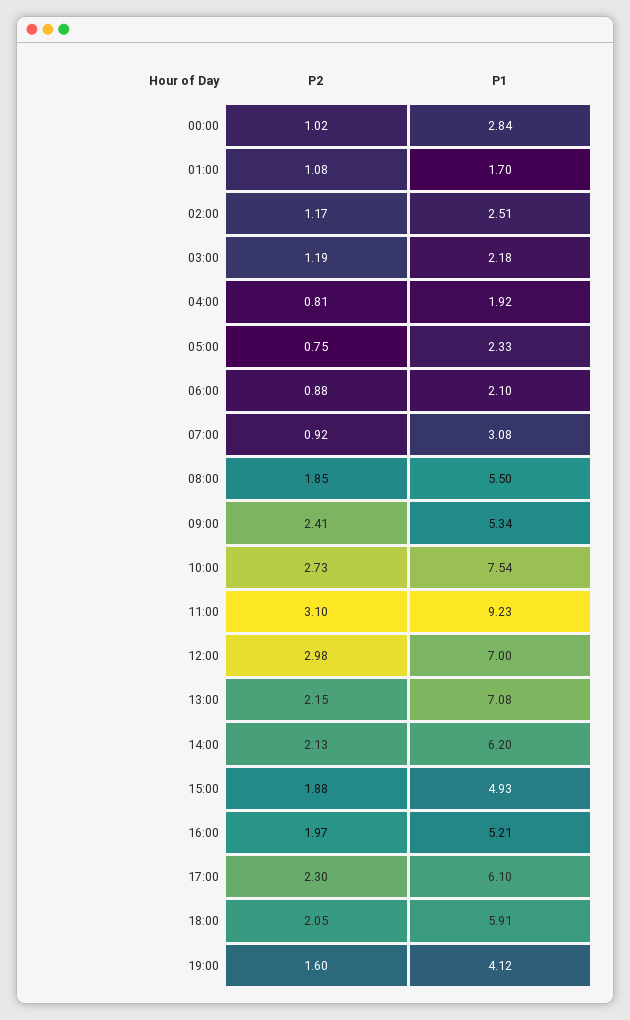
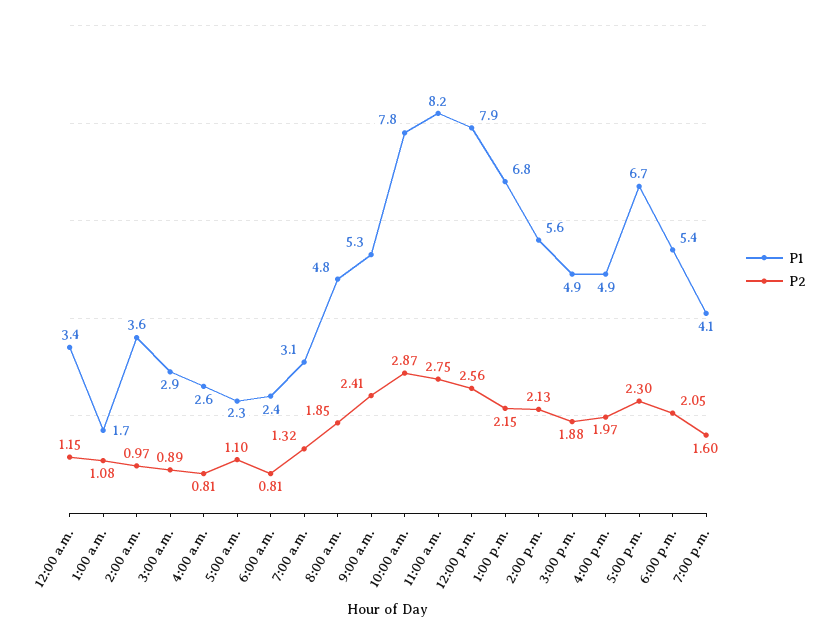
  {
    "P2": {
-     "00:00": 1.02,
+     "00:00": 1.15,
      "01:00": 1.08,
-     "02:00": 1.17,
+     "02:00": 0.97,
-     "03:00": 1.19,
+     "03:00": 0.89,
      "04:00": 0.81,
-     "05:00": 0.75,
+     "05:00": 1.1,
-     "06:00": 0.88,
+     "06:00": 0.81,
-     "07:00": 0.92,
+     "07:00": 1.32,
      "08:00": 1.85,
      "09:00": 2.41,
-     "10:00": 2.73,
+     "10:00": 2.87,
-     "11:00": 3.1,
+     "11:00": 2.75,
-     "12:00": 2.98,
+     "12:00": 2.56,
      "13:00": 2.15,
      "14:00": 2.13,
      "15:00": 1.88,
      "16:00": 1.97,
      "17:00": 2.3,
      "18:00": 2.05,
      "19:00": 1.6
    },
    "P1": {
-     "00:00": 2.84,
+     "00:00": 3.4,
      "01:00": 1.7,
-     "02:00": 2.51,
+     "02:00": 3.6,
-     "03:00": 2.18,
+     "03:00": 2.9,
-     "04:00": 1.92,
+     "04:00": 2.6,
      "05:00": 2.33,
-     "06:00": 2.1,
+     "06:00": 2.4,
      "07:00": 3.08,
-     "08:00": 5.5,
+     "08:00": 4.8,
      "09:00": 5.34,
-     "10:00": 7.54,
+     "10:00": 7.8,
-     "11:00": 9.23,
+     "11:00": 8.2,
-     "12:00": 7,
+     "12:00": 7.9,
-     "13:00": 7.08,
+     "13:00": 6.8,
-     "14:00": 6.2,
+     "14:00": 5.6,
      "15:00": 4.93,
-     "16:00": 5.21,
+     "16:00": 4.9,
-     "17:00": 6.1,
+     "17:00": 6.7,
-     "18:00": 5.91,
+     "18:00": 5.4,
      "19:00": 4.12
    }
  }

